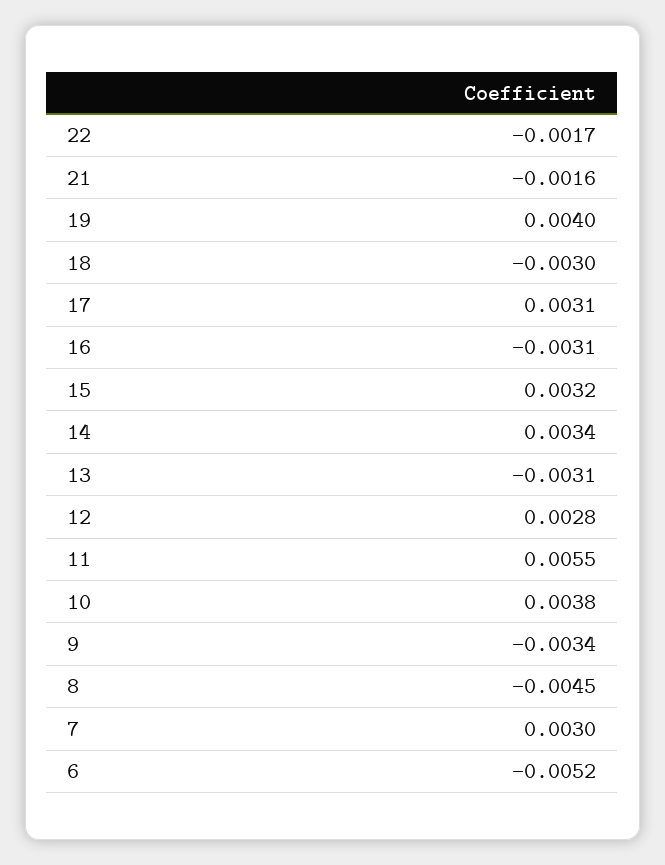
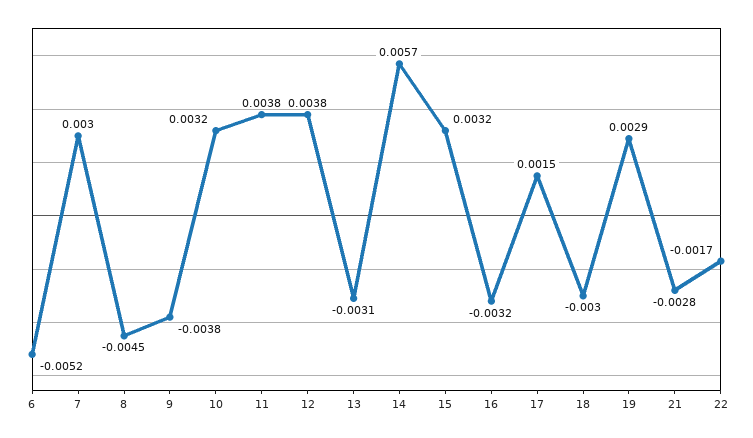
  {
    "22": -0.0017,
-   "21": -0.0016,
+   "21": -0.0028,
-   "19": 0.004,
+   "19": 0.0029,
    "18": -0.003,
-   "17": 0.0031,
+   "17": 0.0015,
-   "16": -0.0031,
+   "16": -0.0032,
    "15": 0.0032,
-   "14": 0.0034,
+   "14": 0.0057,
    "13": -0.0031,
-   "12": 0.0028,
+   "12": 0.0038,
-   "11": 0.0055,
+   "11": 0.0038,
-   "10": 0.0038,
+   "10": 0.0032,
-   "9": -0.0034,
+   "9": -0.0038,
    "8": -0.0045,
    "7": 0.003,
    "6": -0.0052
  }

